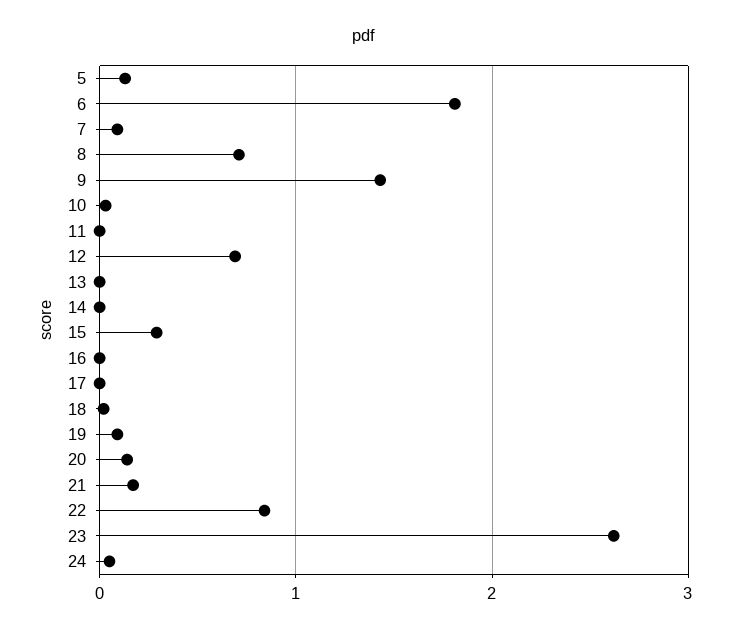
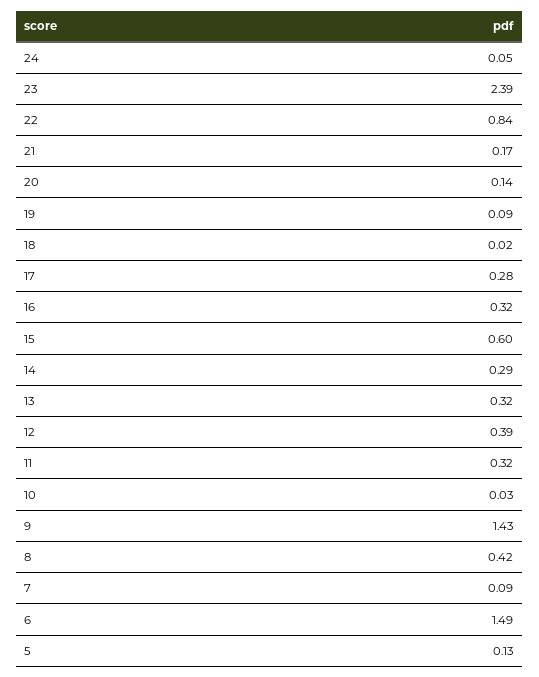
  {
    "5": 0.13,
-   "6": 1.8,
+   "6": 1.49,
    "7": 0.09,
-   "8": 0.7,
+   "8": 0.42,
    "9": 1.43,
    "10": 0.03,
-   "11": 0,
+   "11": 0.32,
-   "12": 0.7,
+   "12": 0.39,
-   "13": 0,
+   "13": 0.32,
-   "14": 0,
+   "14": 0.29,
-   "15": 0.3,
+   "15": 0.6,
-   "16": 0,
+   "16": 0.32,
-   "17": 0,
+   "17": 0.28,
    "18": 0.02,
    "19": 0.09,
    "20": 0.14,
    "21": 0.17,
    "22": 0.84,
-   "23": 2.6,
+   "23": 2.39,
    "24": 0.05
  }

